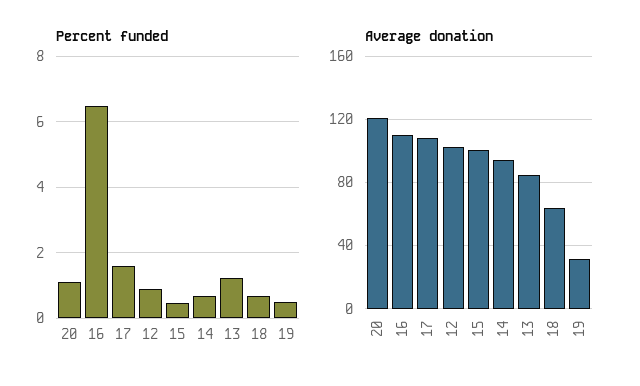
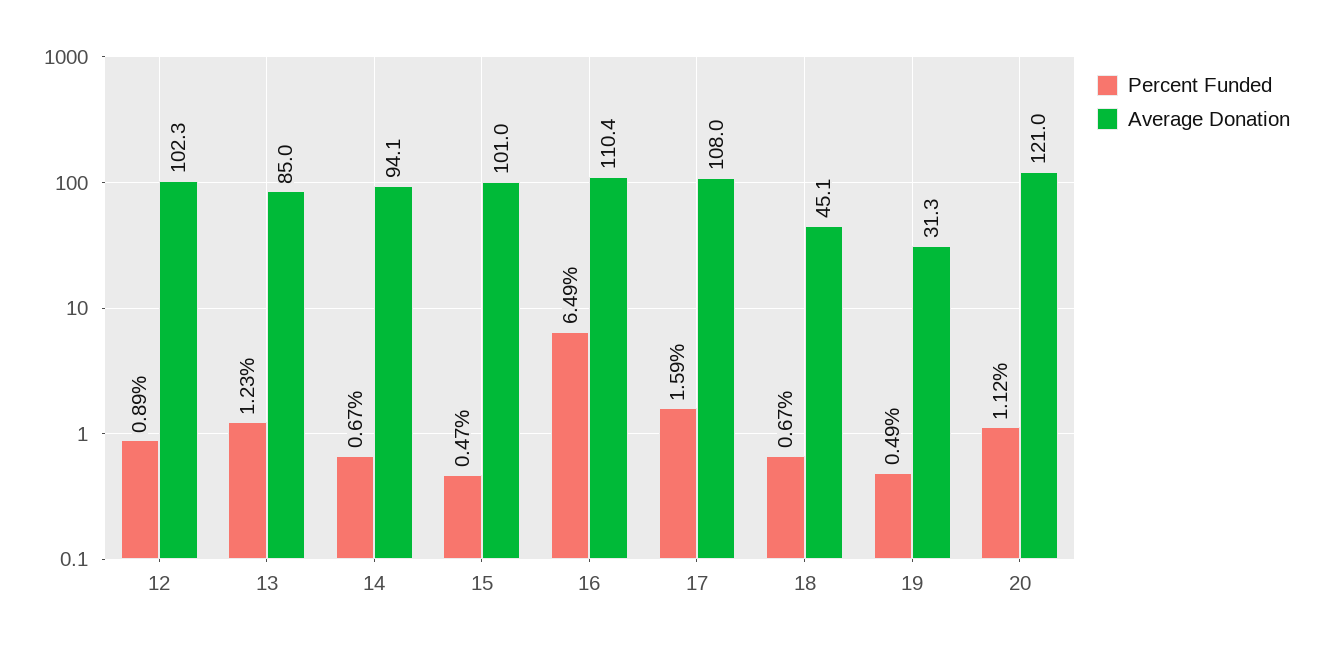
  {
    "Percent funded": {
      "20": 1.12,
      "16": 6.49,
      "17": 1.59,
      "12": 0.89,
      "15": 0.47,
      "14": 0.67,
      "13": 1.23,
      "18": 0.67,
      "19": 0.49
    },
    "Average donation": {
      "20": 121,
      "16": 110.4,
      "17": 108,
      "12": 102.3,
      "15": 101,
      "14": 94.1,
      "13": 85,
-     "18": 65,
+     "18": 45.1,
      "19": 31.3
    }
  }

